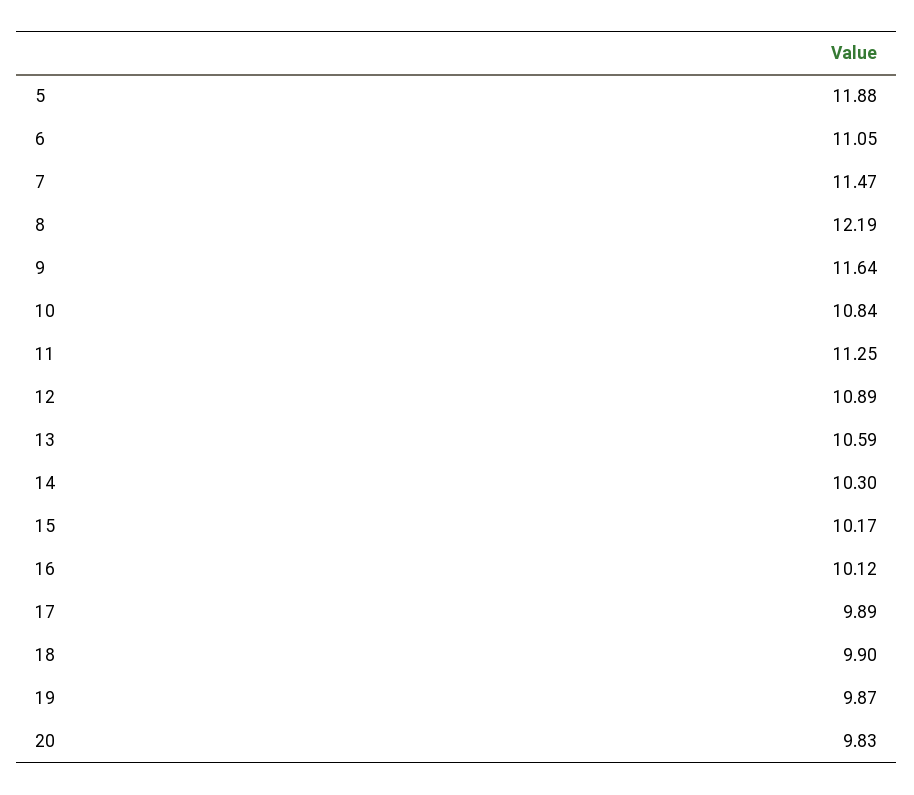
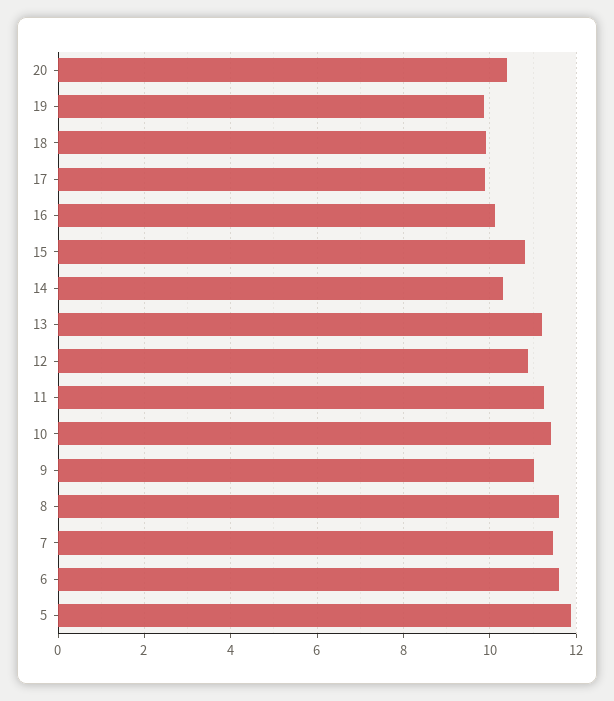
  {
    "5": 11.88,
-   "6": 11.05,
+   "6": 11.6,
    "7": 11.47,
-   "8": 12.19,
+   "8": 11.6,
-   "9": 11.64,
+   "9": 11,
-   "10": 10.84,
+   "10": 11.4,
    "11": 11.25,
    "12": 10.89,
-   "13": 10.59,
+   "13": 11.2,
    "14": 10.3,
-   "15": 10.17,
+   "15": 10.8,
    "16": 10.12,
    "17": 9.89,
    "18": 9.9,
    "19": 9.87,
-   "20": 9.83
+   "20": 10.4
  }

